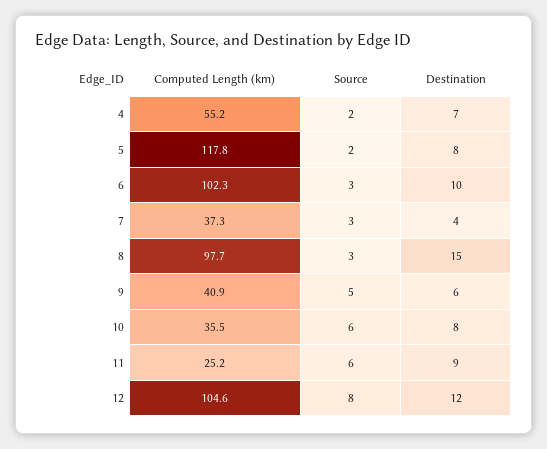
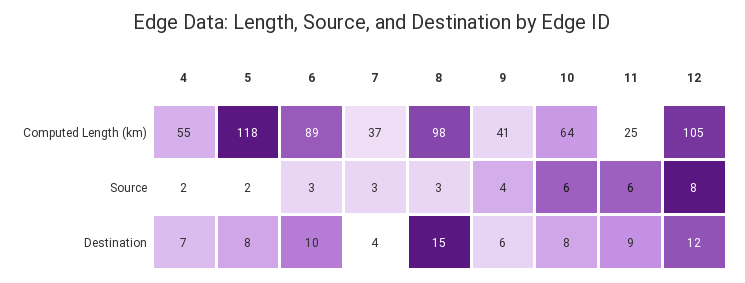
  {
    "Computed Length (km)": {
      "4": 55.2,
      "5": 117.8,
-     "6": 102.3,
+     "6": 89,
      "7": 37.3,
      "8": 97.7,
      "9": 40.9,
-     "10": 35.5,
+     "10": 64,
      "11": 25.2,
      "12": 104.6
    },
    "Source": {
      "4": 2,
      "5": 2,
      "6": 3,
      "7": 3,
      "8": 3,
-     "9": 5,
+     "9": 4,
      "10": 6,
      "11": 6,
      "12": 8
    },
    "Destination": {
      "4": 7,
      "5": 8,
      "6": 10,
      "7": 4,
      "8": 15,
      "9": 6,
      "10": 8,
      "11": 9,
      "12": 12
    }
  }

